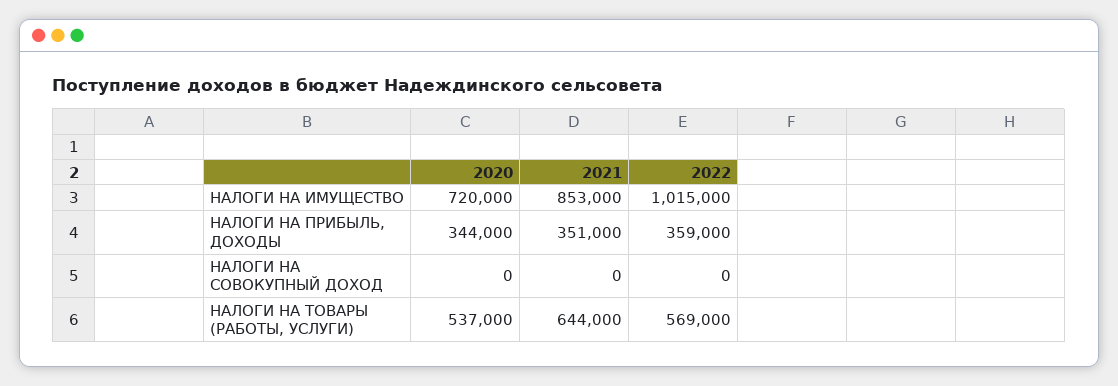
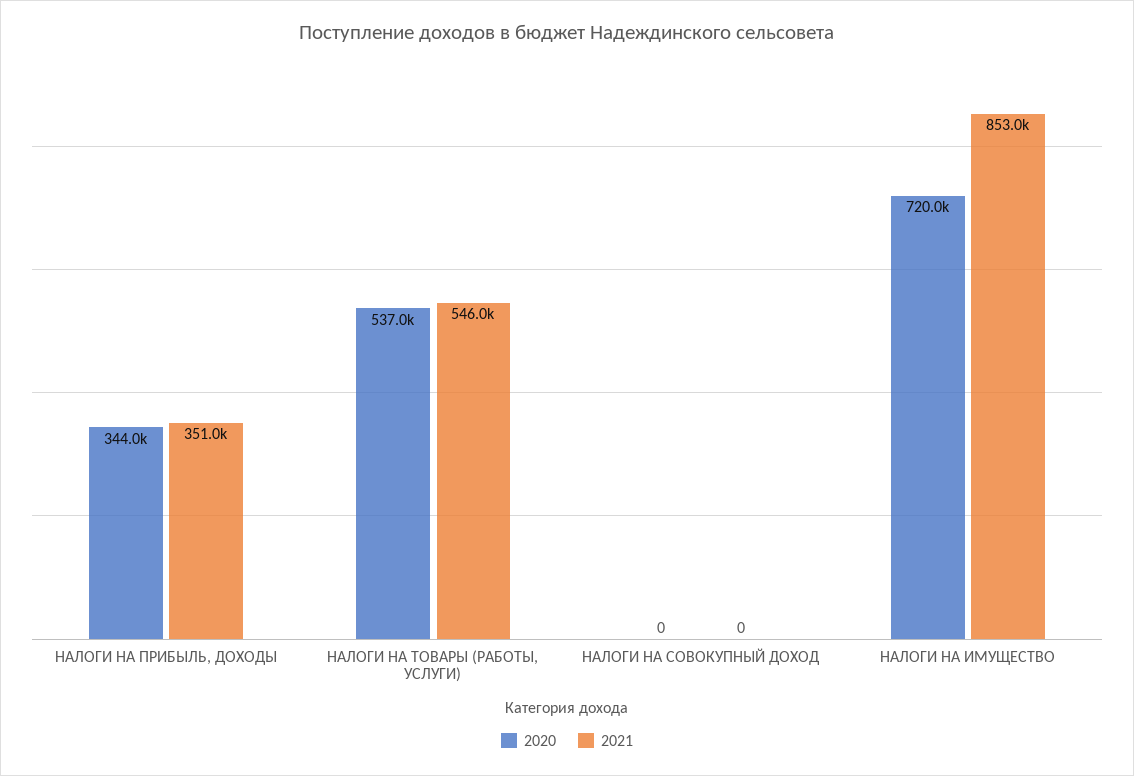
  {
    "2020": {
      "НАЛОГИ НА ИМУЩЕСТВО": 720000,
      "НАЛОГИ НА ПРИБЫЛЬ, ДОХОДЫ": 344000,
      "НАЛОГИ НА СОВОКУПНЫЙ ДОХОД": 0,
      "НАЛОГИ НА ТОВАРЫ (РАБОТЫ, УСЛУГИ)": 537000
    },
    "2021": {
      "НАЛОГИ НА ИМУЩЕСТВО": 853000,
      "НАЛОГИ НА ПРИБЫЛЬ, ДОХОДЫ": 351000,
      "НАЛОГИ НА СОВОКУПНЫЙ ДОХОД": 0,
-     "НАЛОГИ НА ТОВАРЫ (РАБОТЫ, УСЛУГИ)": 644000
+     "НАЛОГИ НА ТОВАРЫ (РАБОТЫ, УСЛУГИ)": 546000
-   },
+   }
-   "2022": {
-     "НАЛОГИ НА ИМУЩЕСТВО": 1015000,
-     "НАЛОГИ НА ПРИБЫЛЬ, ДОХОДЫ": 359000,
-     "НАЛОГИ НА СОВОКУПНЫЙ ДОХОД": 0,
-     "НАЛОГИ НА ТОВАРЫ (РАБОТЫ, УСЛУГИ)": 569000
-   }
  }

